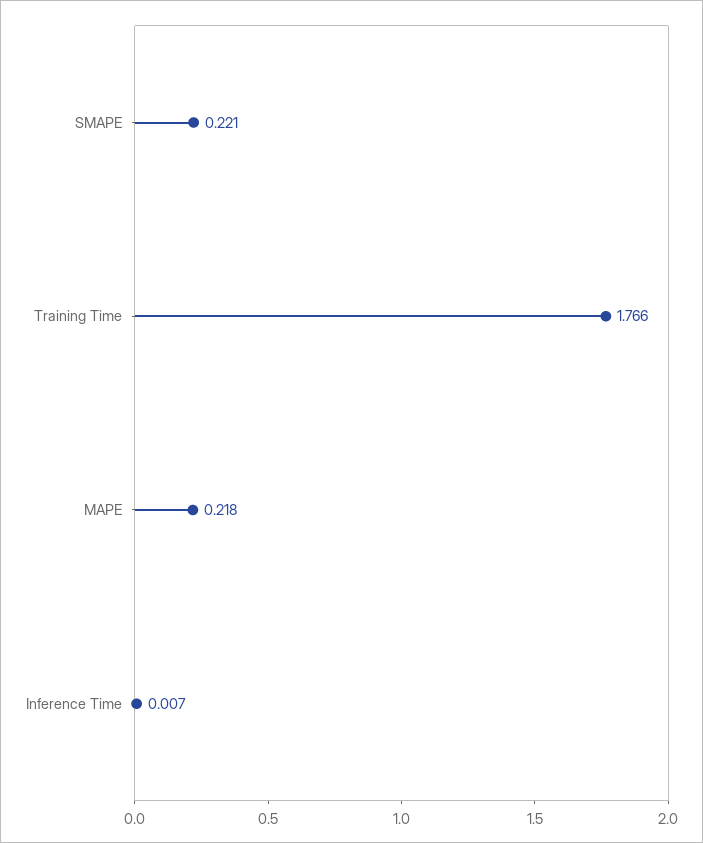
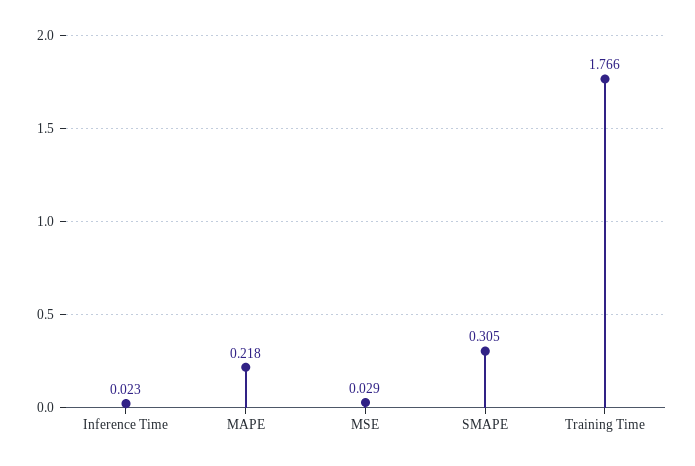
  {
-   "SMAPE": 0.221,
+   "SMAPE": 0.305,
    "Training Time": 1.766,
    "MAPE": 0.218,
-   "Inference Time": 0.007
+   "Inference Time": 0.023,
+   "MSE": 0.029
  }

